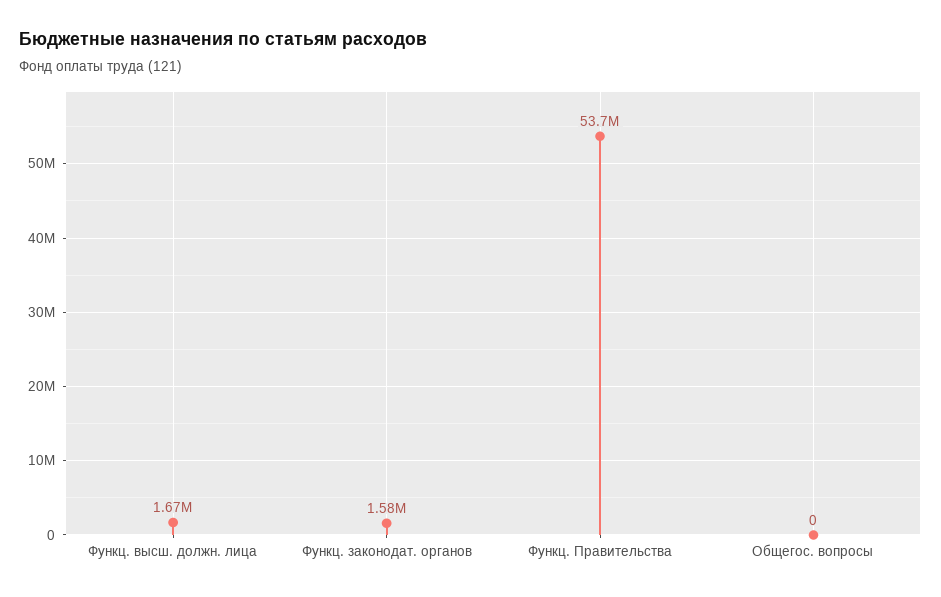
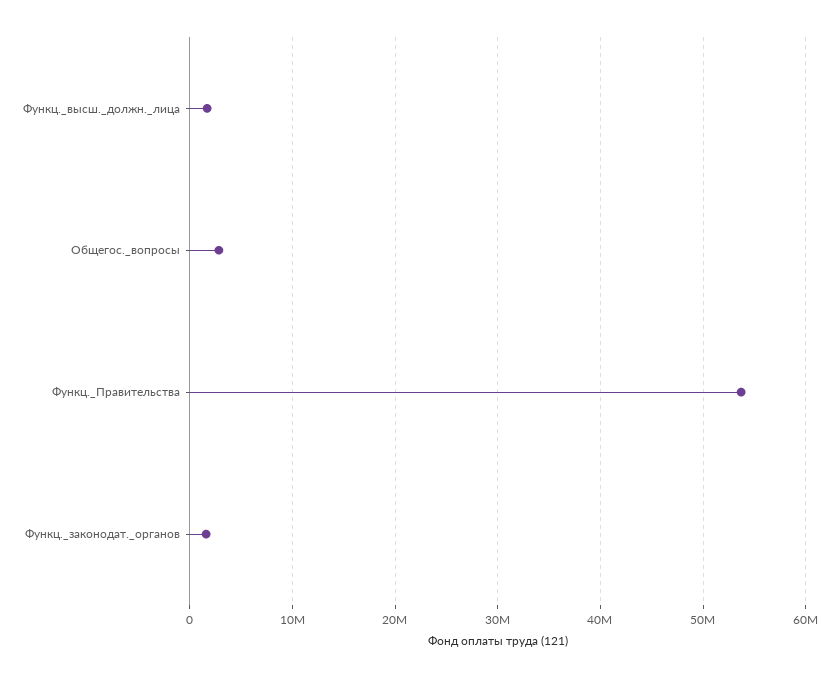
  {
    "Функц. высш. должн. лица": 1670000,
    "Функц. законодат. органов": 1580000,
    "Функц. Правительства": 53700000,
-   "Общегос. вопросы": 0
+   "Общегос. вопросы": 3000000
  }

